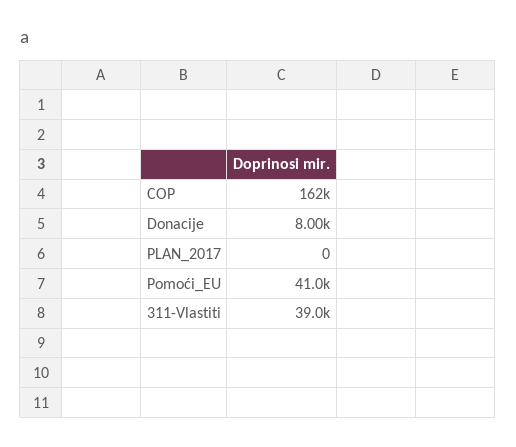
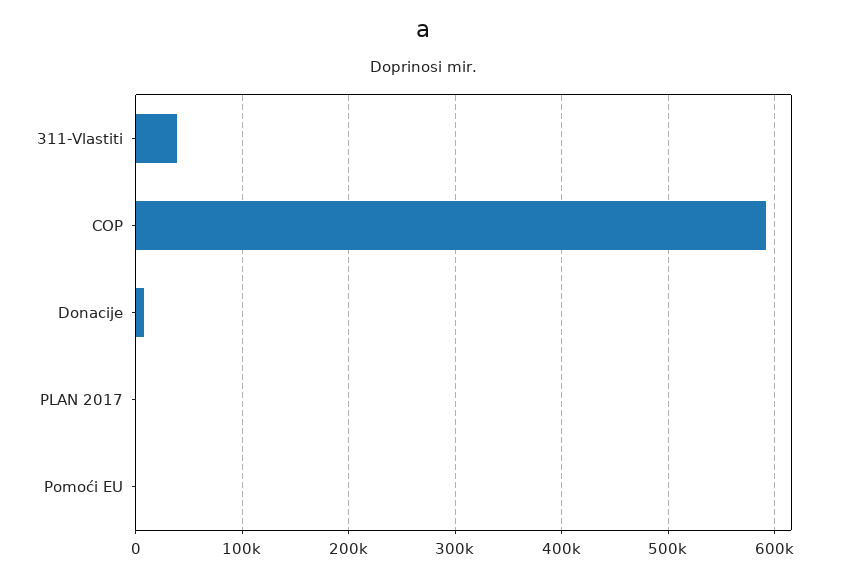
  {
-   "COP": 162000,
+   "COP": 590000,
    "Donacije": 8000,
    "PLAN_2017": 0,
-   "Pomoći_EU": 41000,
+   "Pomoći_EU": 0,
    "311-Vlastiti": 39000
  }

